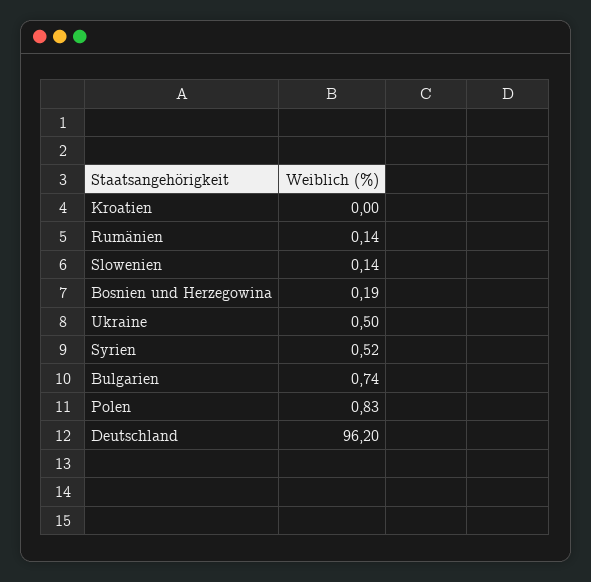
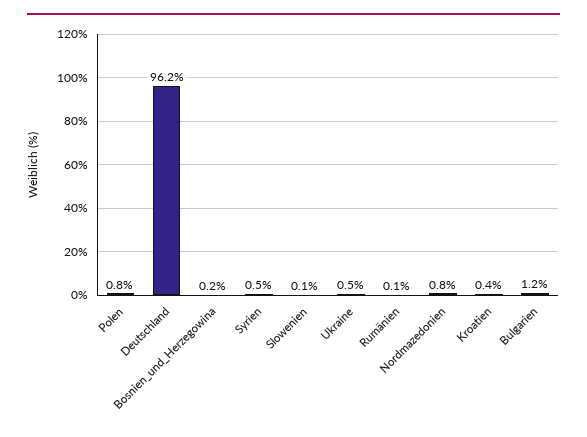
  {
-   "Kroatien": 0,
+   "Kroatien": 0.4,
    "Rumänien": 0.14,
    "Slowenien": 0.14,
    "Bosnien und Herzegowina": 0.19,
    "Ukraine": 0.5,
    "Syrien": 0.52,
-   "Bulgarien": 0.74,
+   "Bulgarien": 1.2,
    "Polen": 0.83,
-   "Deutschland": 96.2
+   "Deutschland": 96.2,
+   "Nordmazedonien": 0.8
  }

